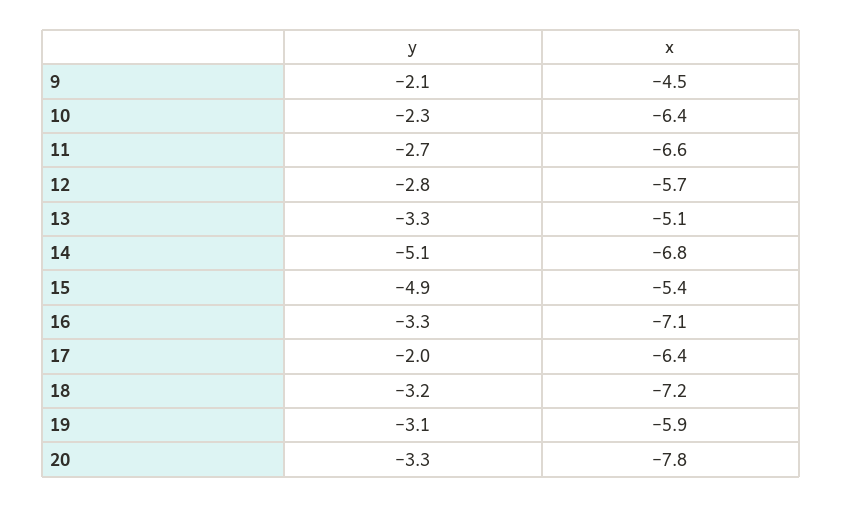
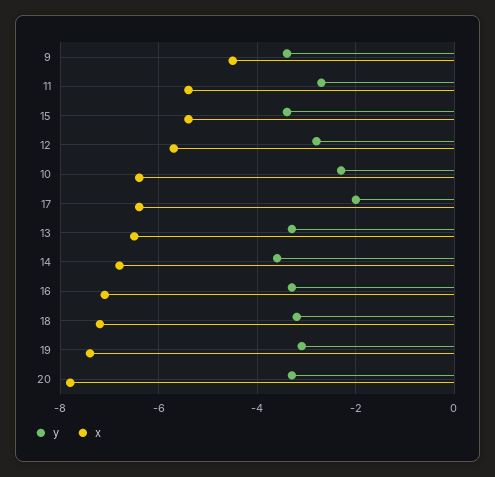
  {
    "y": {
-     "9": -2.1,
+     "9": -3.5,
      "10": -2.3,
      "11": -2.7,
      "12": -2.8,
      "13": -3.3,
-     "14": -5.1,
+     "14": -3.5,
-     "15": -4.9,
+     "15": -3.5,
      "16": -3.3,
      "17": -2,
      "18": -3.2,
      "19": -3.1,
      "20": -3.3
    },
    "x": {
      "9": -4.5,
      "10": -6.4,
-     "11": -6.6,
+     "11": -5.5,
      "12": -5.7,
-     "13": -5.1,
+     "13": -6.5,
      "14": -6.8,
      "15": -5.4,
      "16": -7.1,
      "17": -6.4,
      "18": -7.2,
-     "19": -5.9,
+     "19": -7.5,
      "20": -7.8
    }
  }

